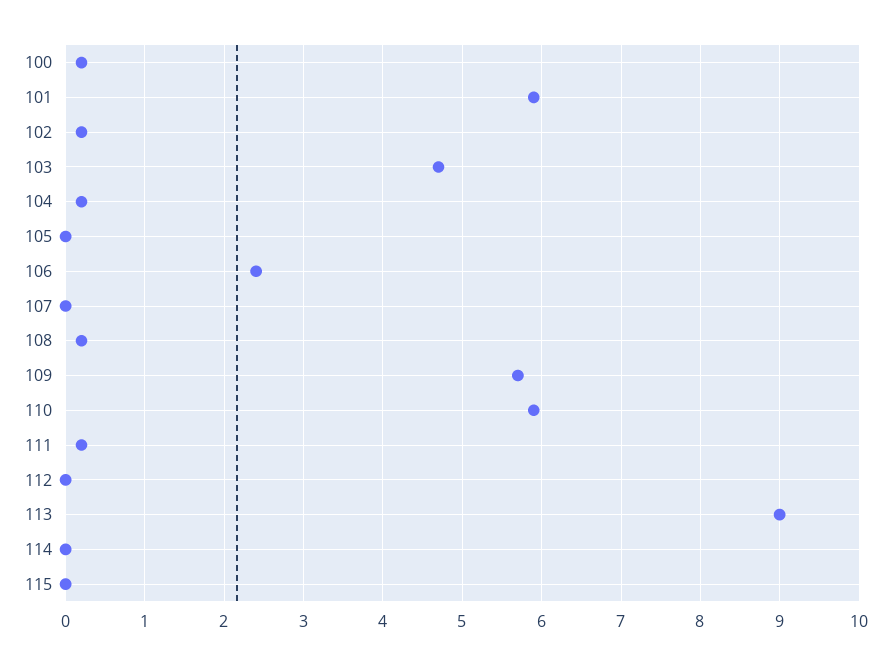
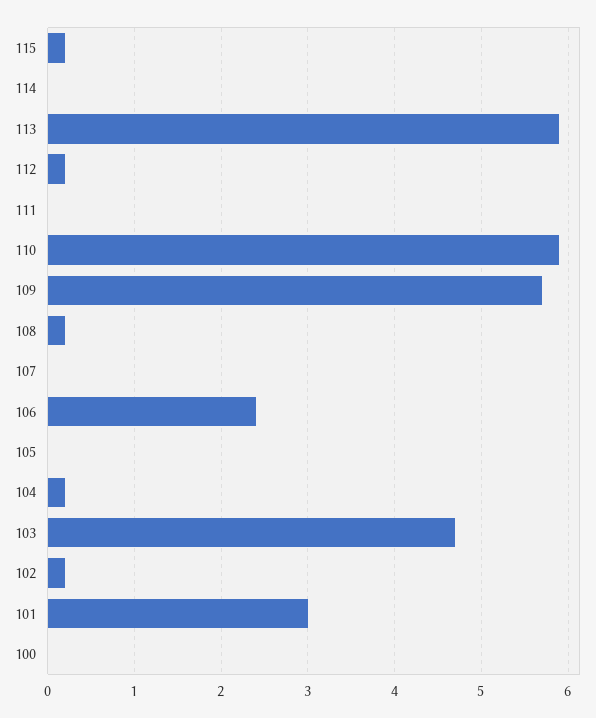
  {
-   "100": 0.2,
+   "100": 0,
-   "101": 5.9,
+   "101": 3,
    "102": 0.2,
    "103": 4.7,
    "104": 0.2,
    "105": 0,
    "106": 2.4,
    "107": 0,
    "108": 0.2,
    "109": 5.7,
    "110": 5.9,
-   "111": 0.2,
+   "111": 0,
-   "112": 0,
+   "112": 0.2,
-   "113": 9,
+   "113": 5.9,
    "114": 0,
-   "115": 0
+   "115": 0.2
  }

